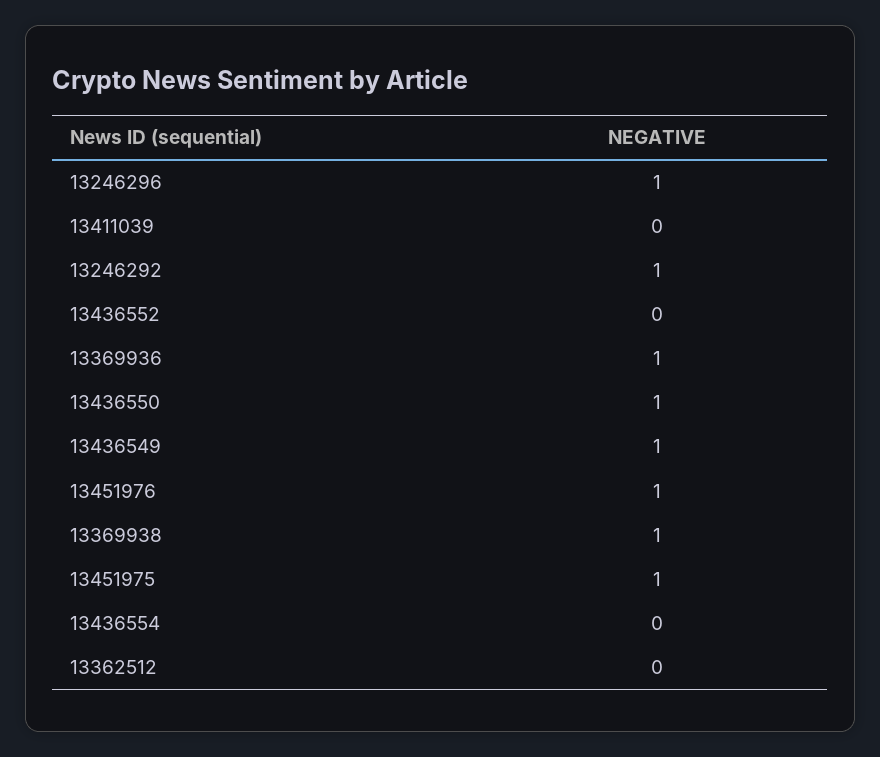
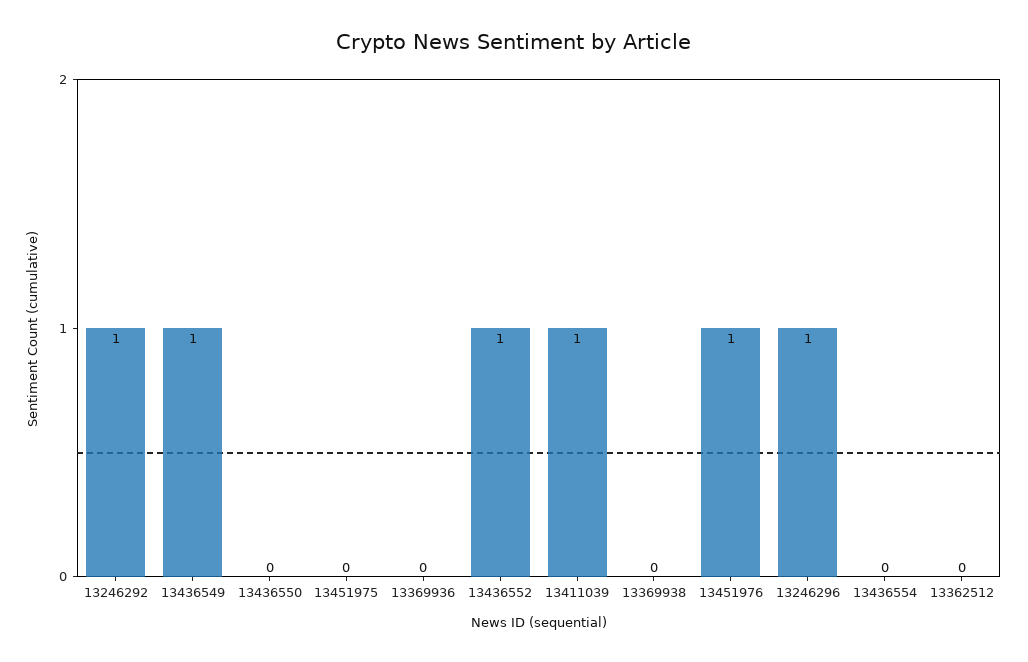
  {
    "13246296": 1,
-   "13411039": 0,
+   "13411039": 1,
    "13246292": 1,
-   "13436552": 0,
+   "13436552": 1,
-   "13369936": 1,
+   "13369936": 0,
-   "13436550": 1,
+   "13436550": 0,
    "13436549": 1,
    "13451976": 1,
-   "13369938": 1,
+   "13369938": 0,
-   "13451975": 1,
+   "13451975": 0,
    "13436554": 0,
    "13362512": 0
  }

